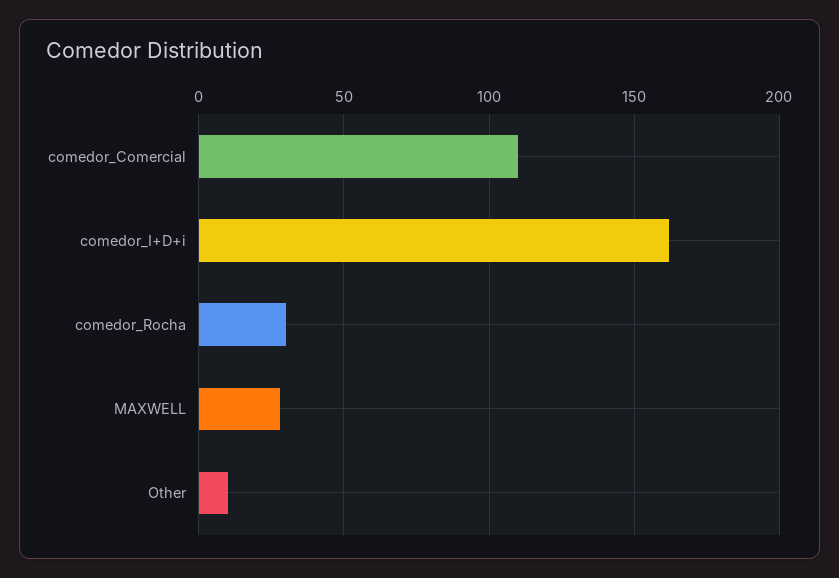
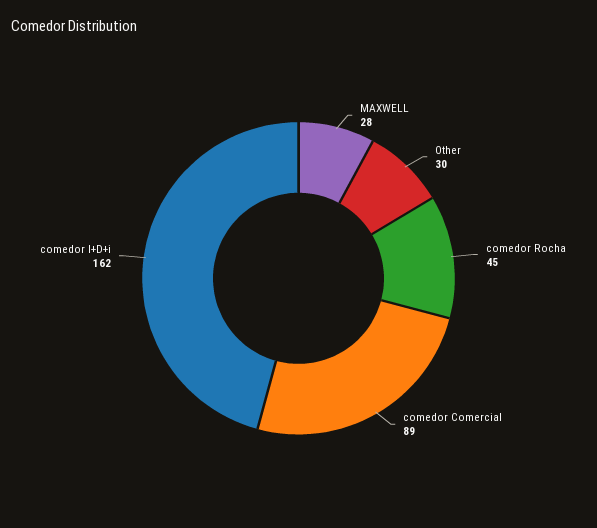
  {
-   "comedor_Comercial": 110,
+   "comedor_Comercial": 89,
    "comedor_I+D+i": 162,
-   "comedor_Rocha": 30,
+   "comedor_Rocha": 45,
    "MAXWELL": 28,
-   "Other": 10
+   "Other": 30
  }

